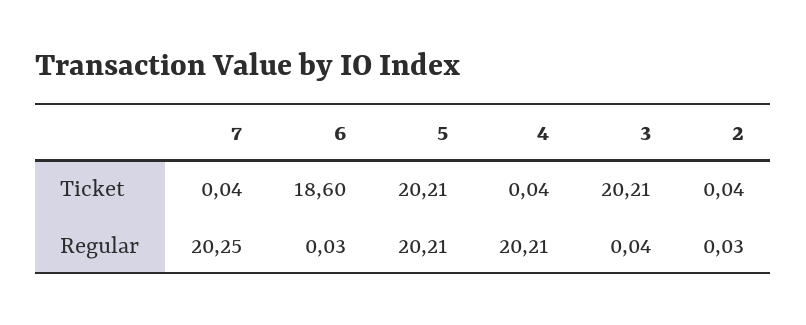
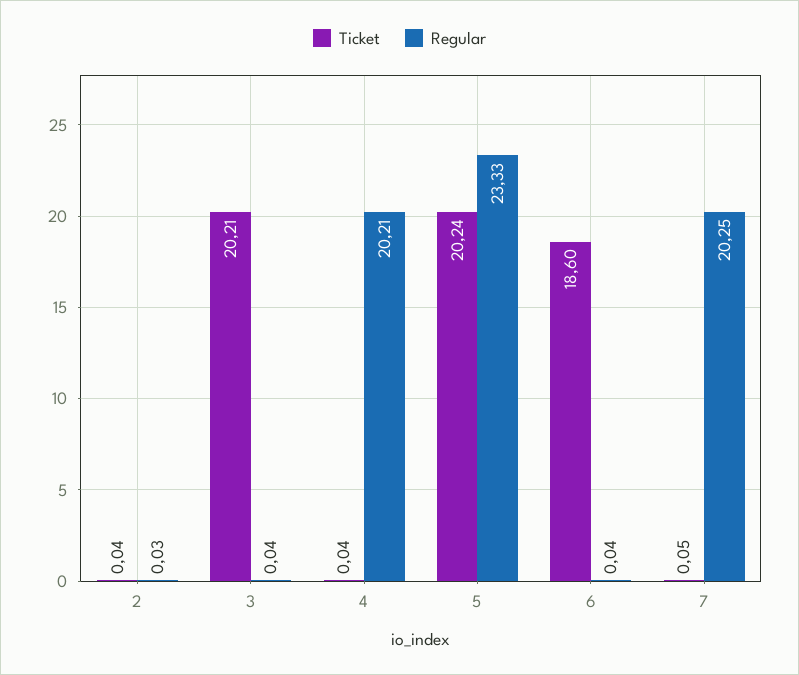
  {
    "Ticket": {
-     "7": 0.04,
+     "7": 0.05,
      "6": 18.6,
-     "5": 20.21,
+     "5": 20.24,
      "4": 0.04,
      "3": 20.21,
      "2": 0.04
    },
    "Regular": {
      "7": 20.25,
-     "6": 0.03,
+     "6": 0.04,
-     "5": 20.21,
+     "5": 23.33,
      "4": 20.21,
      "3": 0.04,
      "2": 0.03
    }
  }

